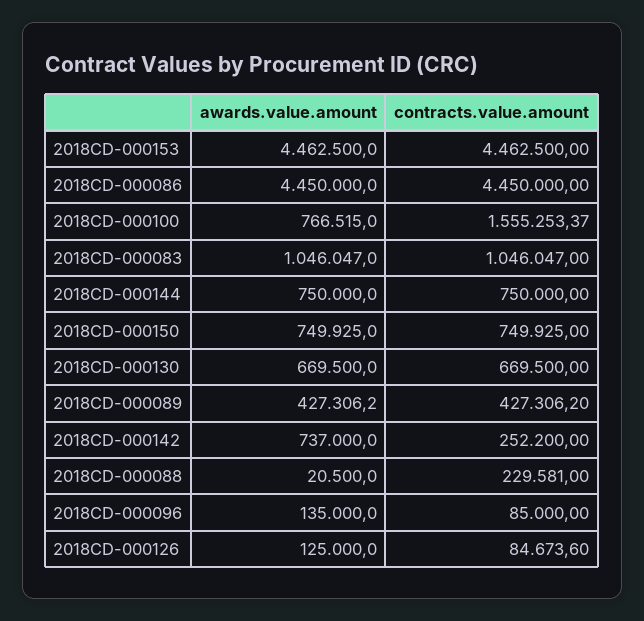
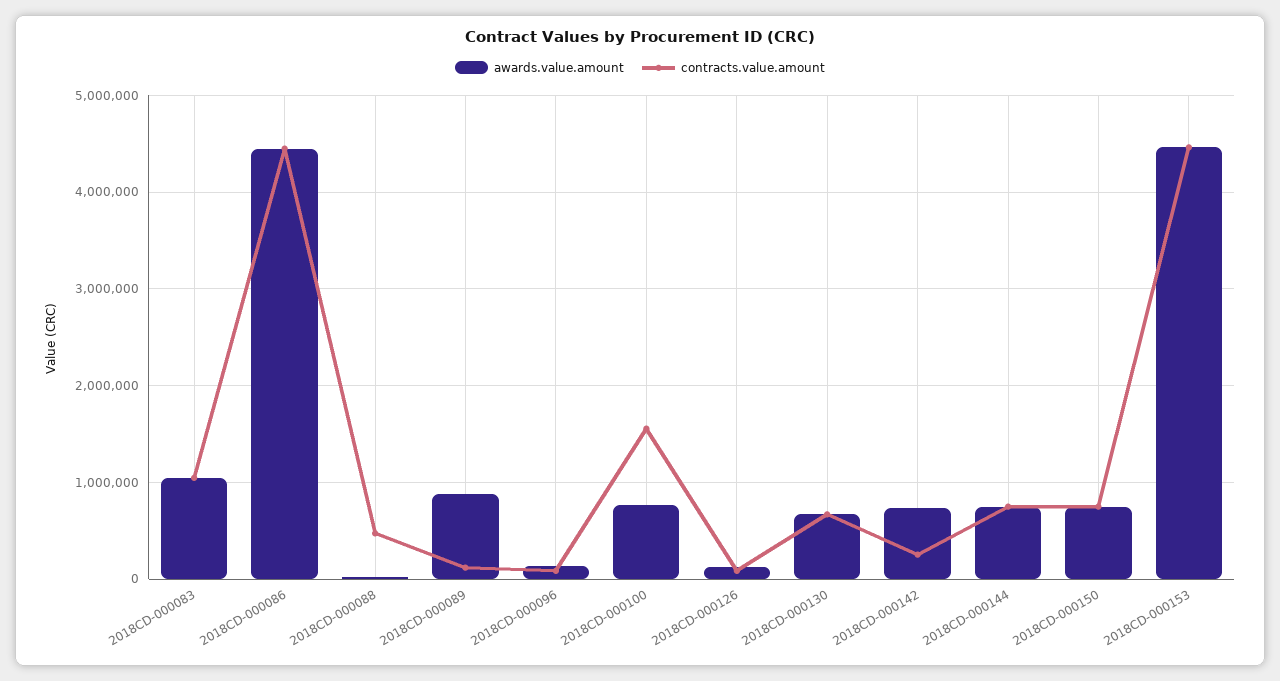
  {
    "awards.value.amount": {
      "2018CD-000153": 4462500,
      "2018CD-000086": 4450000,
      "2018CD-000100": 766515,
      "2018CD-000083": 1046047,
      "2018CD-000144": 750000,
      "2018CD-000150": 749925,
      "2018CD-000130": 669500,
-     "2018CD-000089": 427306.2,
+     "2018CD-000089": 900000,
      "2018CD-000142": 737000,
      "2018CD-000088": 20500,
      "2018CD-000096": 135000,
      "2018CD-000126": 125000
    },
    "contracts.value.amount": {
      "2018CD-000153": 4462500,
      "2018CD-000086": 4450000,
      "2018CD-000100": 1555253.37,
      "2018CD-000083": 1046047,
      "2018CD-000144": 750000,
      "2018CD-000150": 749925,
      "2018CD-000130": 669500,
-     "2018CD-000089": 427306.2,
+     "2018CD-000089": 100000,
      "2018CD-000142": 252200,
-     "2018CD-000088": 229581,
+     "2018CD-000088": 500000,
      "2018CD-000096": 85000,
      "2018CD-000126": 84673.6
    }
  }

